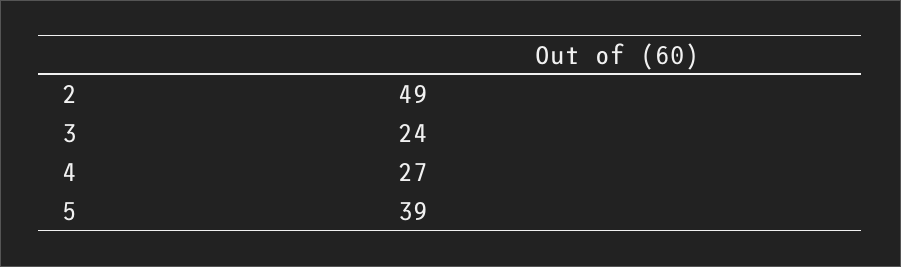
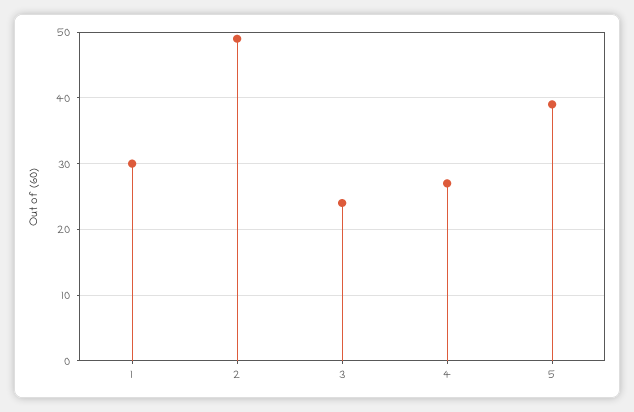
  {
    "2": 49,
    "3": 24,
    "4": 27,
-   "5": 39
+   "5": 39,
+   "1": 30
  }

